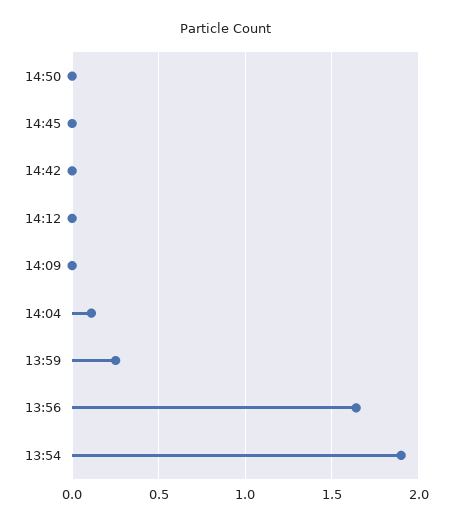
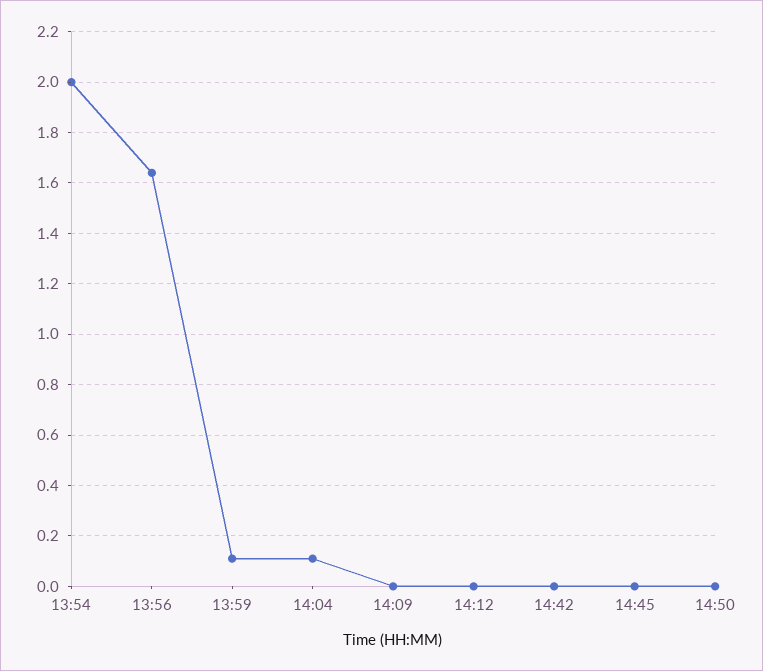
  {
    "14:50": 0,
    "14:45": 0,
    "14:42": 0,
    "14:12": 0,
    "14:09": 0,
    "14:04": 0.1,
-   "13:59": 0.25,
+   "13:59": 0.1,
    "13:56": 1.65,
-   "13:54": 1.9
+   "13:54": 2
  }

